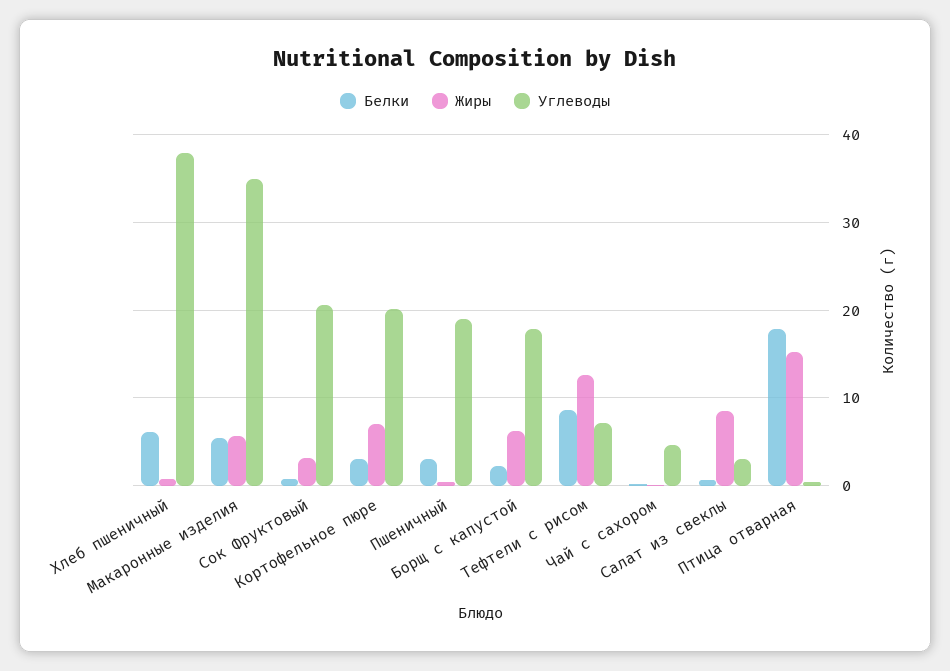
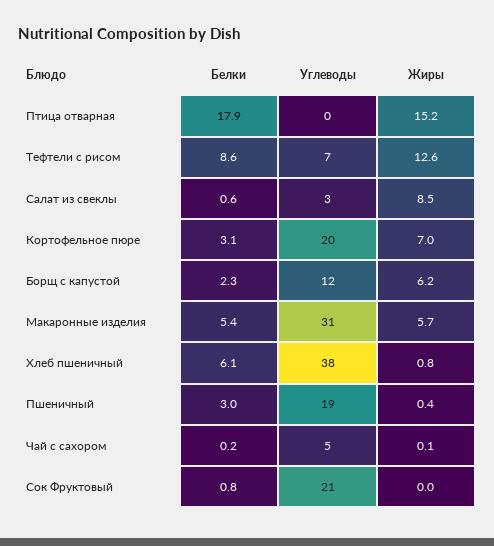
  {
    "Белки": {
      "Хлеб пшеничный": 6.1,
      "Макаронные изделия": 5.4,
      "Сок Фруктовый": 0.8,
      "Кортофельное пюре": 3.1,
      "Пшеничный": 3,
      "Борщ с капустой": 2.3,
      "Тефтели с рисом": 8.6,
      "Чай с сахором": 0.2,
      "Салат из свеклы": 0.6,
      "Птица отварная": 17.9
    },
    "Жиры": {
      "Хлеб пшеничный": 0.8,
      "Макаронные изделия": 5.7,
-     "Сок Фруктовый": 3,
+     "Сок Фруктовый": 0,
      "Кортофельное пюре": 7,
      "Пшеничный": 0.4,
      "Борщ с капустой": 6.2,
      "Тефтели с рисом": 12.6,
      "Чай с сахором": 0.1,
      "Салат из свеклы": 8.5,
      "Птица отварная": 15.2
    },
    "Углеводы": {
      "Хлеб пшеничный": 38,
-     "Макаронные изделия": 35,
+     "Макаронные изделия": 31,
      "Сок Фруктовый": 21,
      "Кортофельное пюре": 20,
      "Пшеничный": 19,
-     "Борщ с капустой": 18,
+     "Борщ с капустой": 12,
      "Тефтели с рисом": 7,
      "Чай с сахором": 5,
      "Салат из свеклы": 3,
      "Птица отварная": 0
    }
  }

